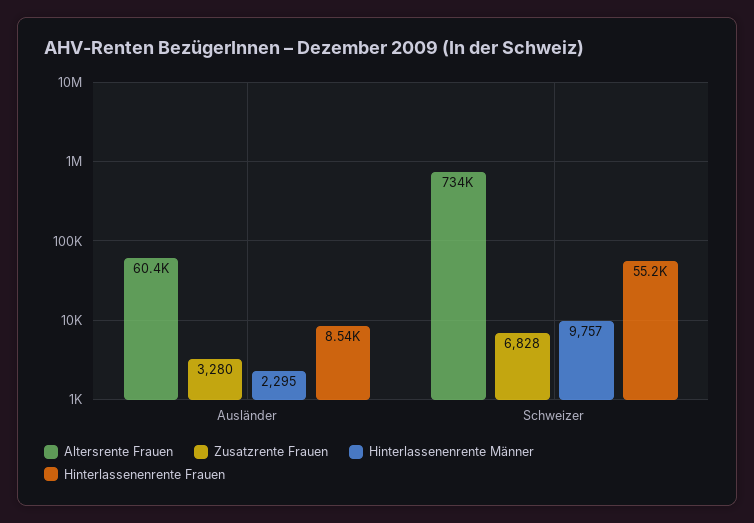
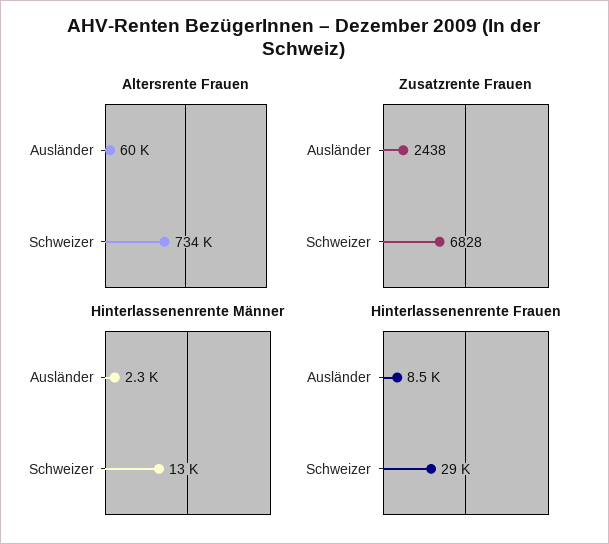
  {
    "Altersrente Frauen": {
      "Ausländer": 60400,
      "Schweizer": 734000
    },
    "Zusatzrente Frauen": {
-     "Ausländer": 3280,
+     "Ausländer": 2438,
      "Schweizer": 6828
    },
    "Hinterlassenenrente Männer": {
      "Ausländer": 2295,
-     "Schweizer": 9757
+     "Schweizer": 13000
    },
    "Hinterlassenenrente Frauen": {
      "Ausländer": 8540,
-     "Schweizer": 55200
+     "Schweizer": 29000
    }
  }

